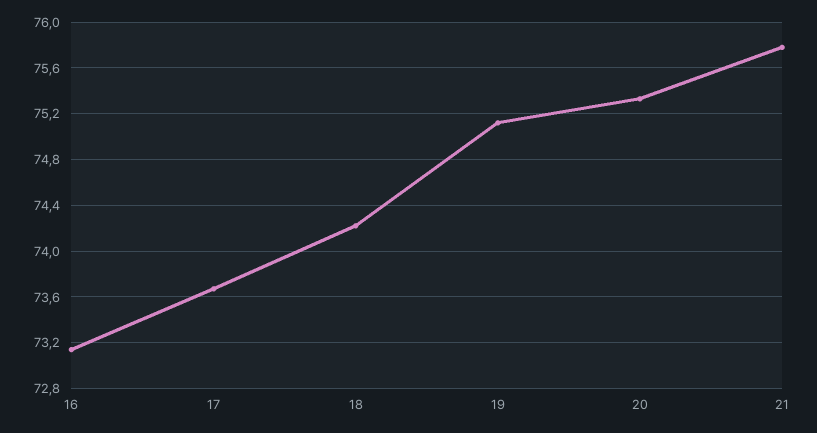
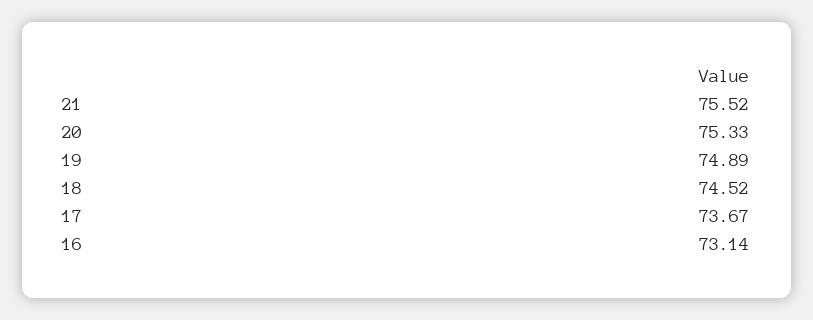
  {
    "16": 73.14,
    "17": 73.67,
-   "18": 74.2,
+   "18": 74.52,
-   "19": 75.1,
+   "19": 74.89,
    "20": 75.33,
-   "21": 75.8
+   "21": 75.52
  }

